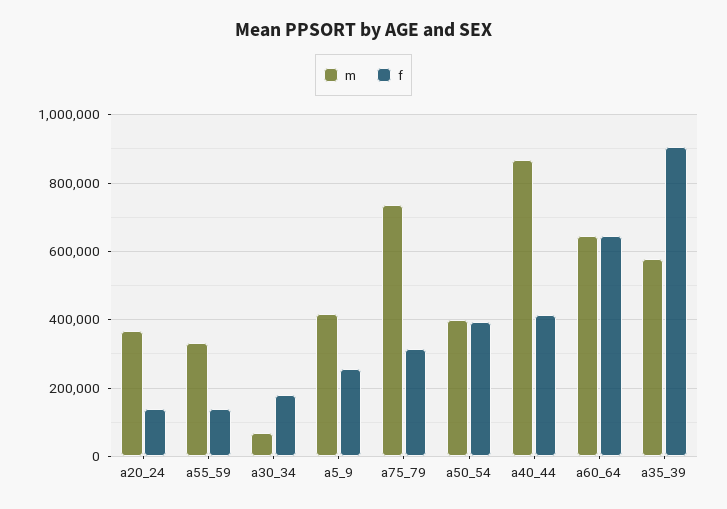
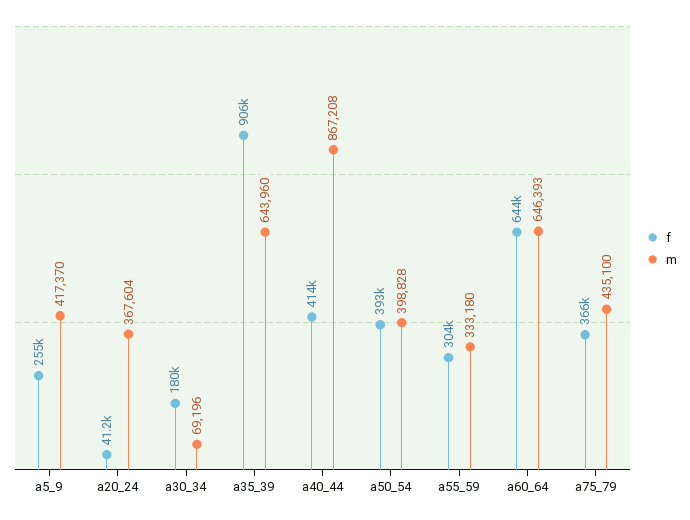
  {
    "m": {
      "a20_24": 367604,
      "a55_59": 333180,
      "a30_34": 69196,
      "a5_9": 417370,
-     "a75_79": 740000,
+     "a75_79": 435100,
      "a50_54": 398828,
      "a40_44": 867208,
      "a60_64": 646393,
-     "a35_39": 580000
+     "a35_39": 643960
    },
    "f": {
-     "a20_24": 140000,
+     "a20_24": 41200,
-     "a55_59": 140000,
+     "a55_59": 304000,
      "a30_34": 180000,
      "a5_9": 255000,
-     "a75_79": 320000,
+     "a75_79": 366000,
      "a50_54": 393000,
      "a40_44": 414000,
      "a60_64": 644000,
      "a35_39": 906000
    }
  }

